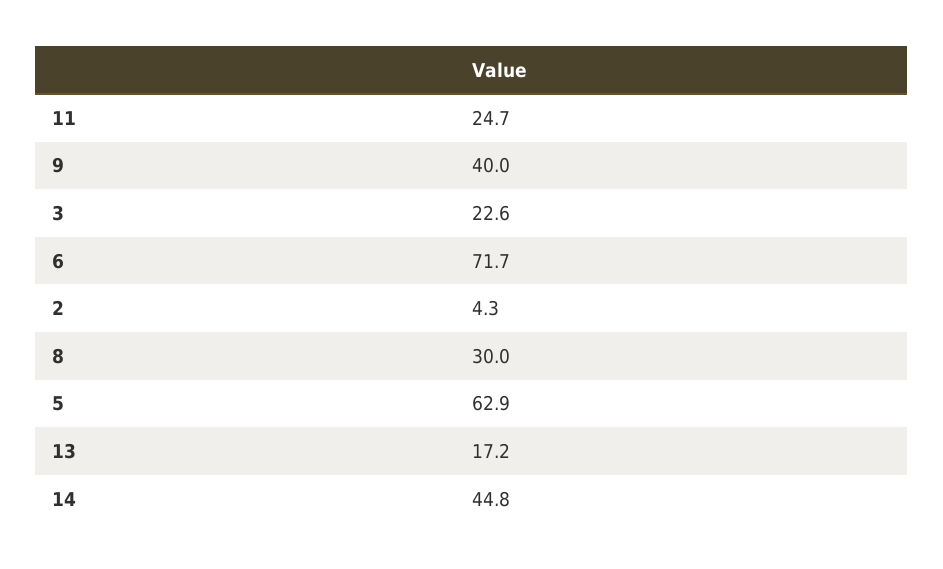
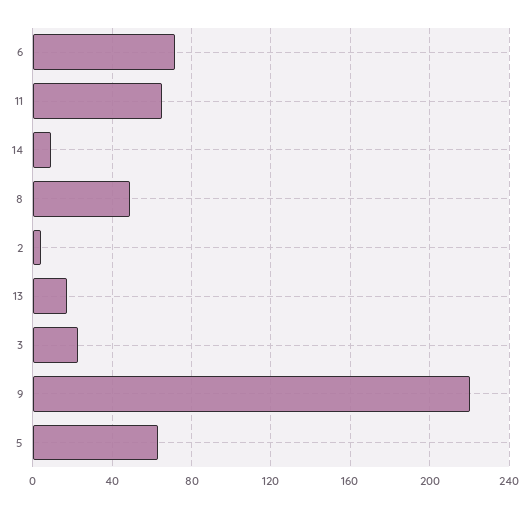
  {
-   "11": 24.7,
+   "11": 65,
-   "9": 40,
+   "9": 220,
    "3": 22.6,
    "6": 71.7,
    "2": 4.3,
-   "8": 30,
+   "8": 50,
    "5": 62.9,
    "13": 17.2,
-   "14": 44.8
+   "14": 10
  }

